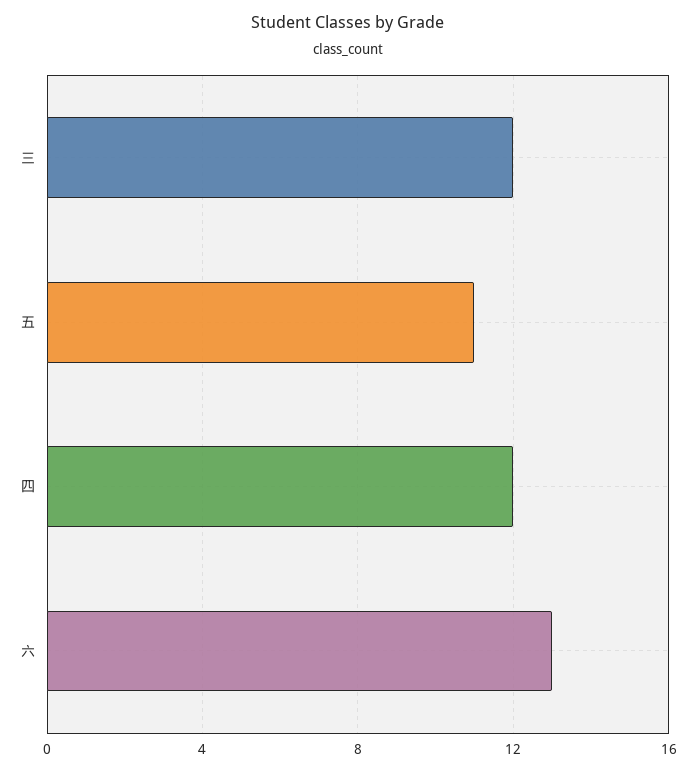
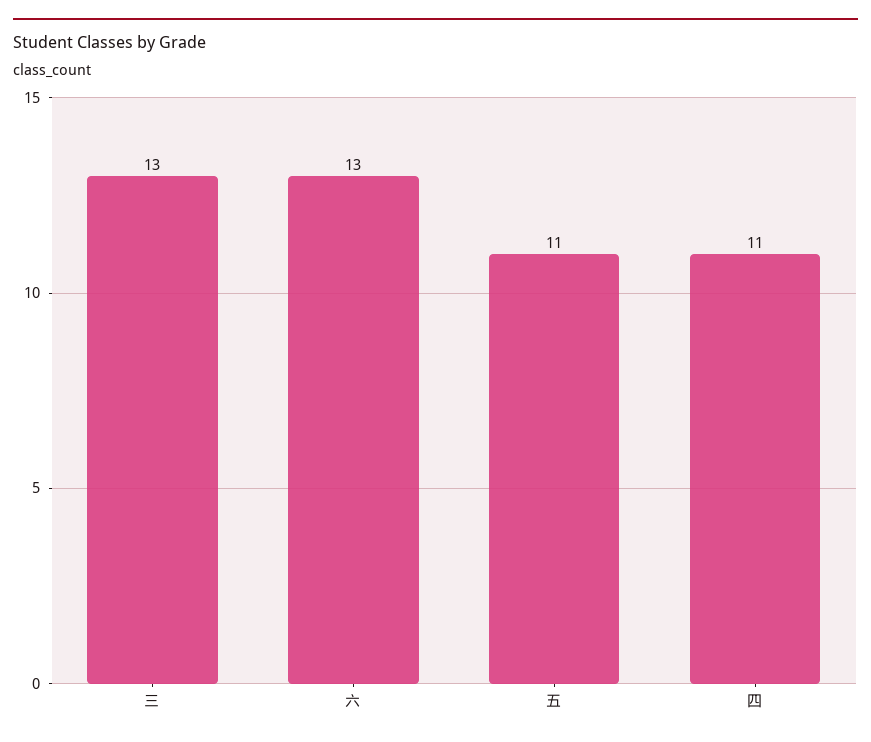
  {
-   "三": 12,
+   "三": 13,
    "五": 11,
-   "四": 12,
+   "四": 11,
    "六": 13
  }

